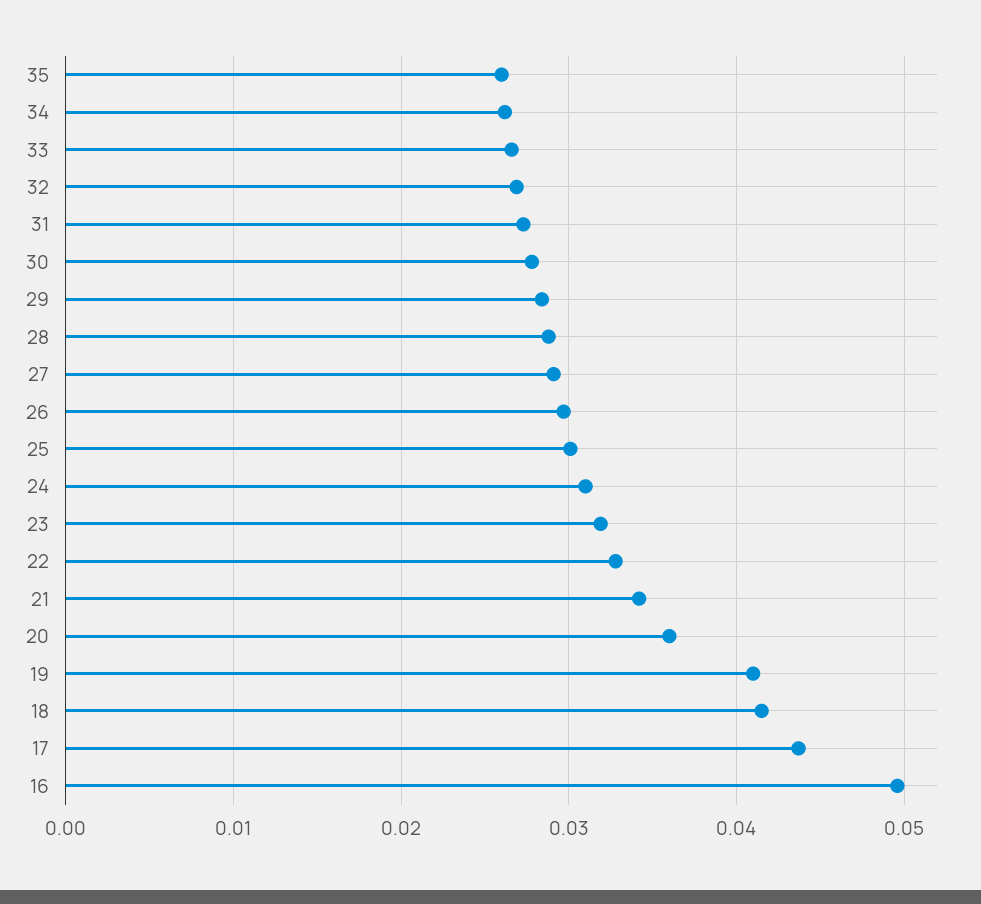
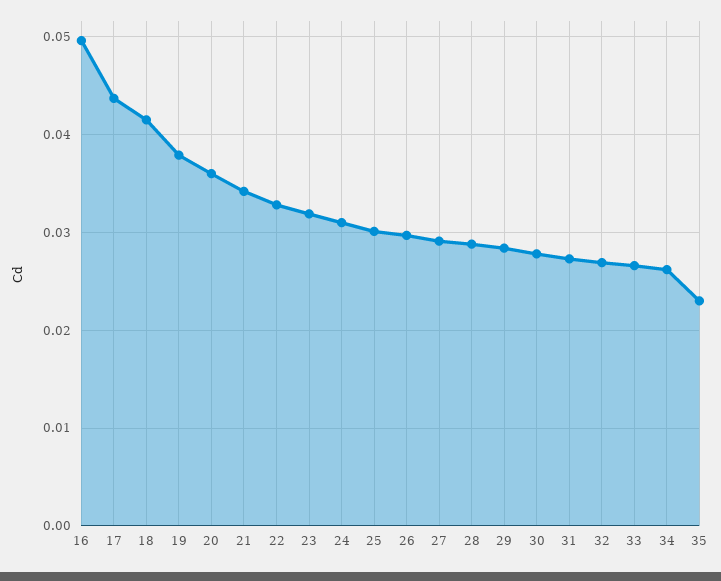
  {
-   "35": 0.026,
+   "35": 0.023,
    "34": 0.026,
    "33": 0.027,
    "32": 0.027,
    "31": 0.027,
    "30": 0.028,
    "29": 0.028,
    "28": 0.029,
    "27": 0.029,
    "26": 0.03,
    "25": 0.03,
    "24": 0.031,
    "23": 0.032,
    "22": 0.033,
    "21": 0.034,
    "20": 0.036,
-   "19": 0.041,
+   "19": 0.038,
    "18": 0.042,
    "17": 0.044,
    "16": 0.05
  }

